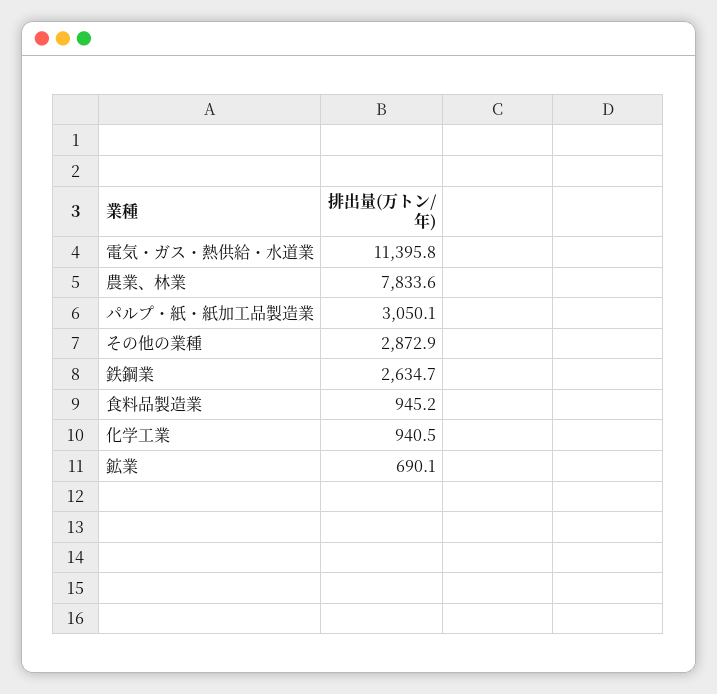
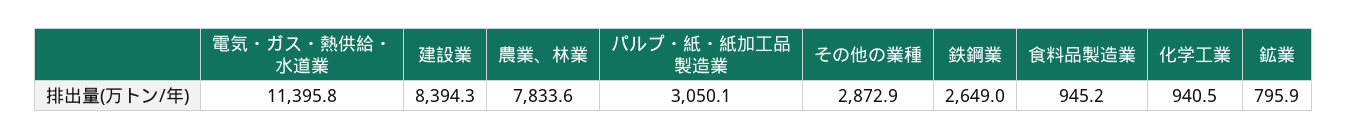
  {
    "電気・ガス・熱供給・水道業": 11395.8,
    "農業、林業": 7833.6,
    "パルプ・紙・紙加工品製造業": 3050.1,
    "その他の業種": 2872.9,
-   "鉄鋼業": 2634.7,
+   "鉄鋼業": 2649,
    "食料品製造業": 945.2,
    "化学工業": 940.5,
-   "鉱業": 690.1
+   "鉱業": 795.9,
+   "建設業": 8394.3
  }

